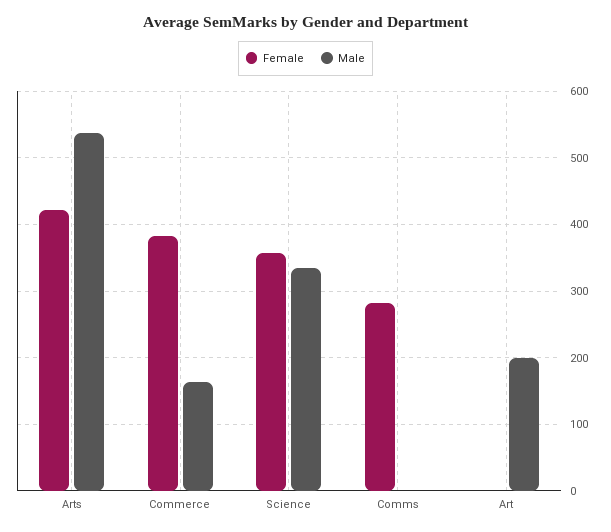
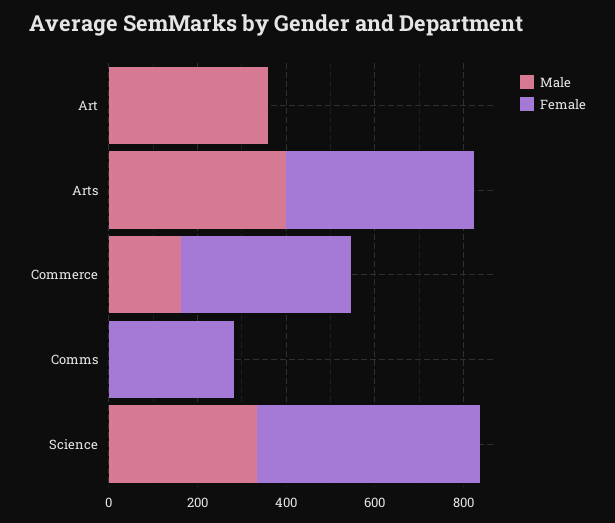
  {
    "Female": {
      "Arts": 420,
      "Commerce": 380,
-     "Science": 360,
+     "Science": 500,
      "Comms": 280,
      "Art": 0
    },
    "Male": {
-     "Arts": 540,
+     "Arts": 400,
      "Commerce": 160,
      "Science": 330,
      "Comms": 0,
-     "Art": 200
+     "Art": 350
    }
  }

